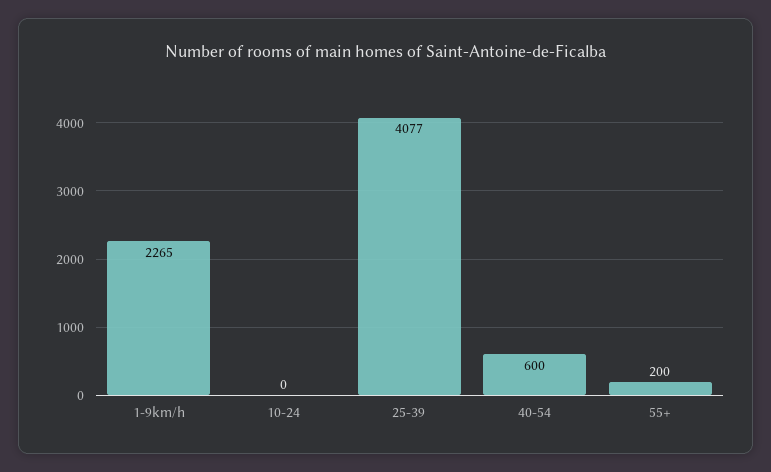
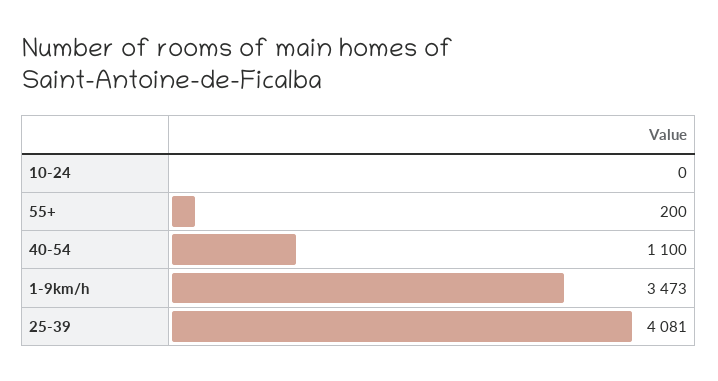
  {
-   "1-9km/h": 2265,
+   "1-9km/h": 3473,
    "10-24": 0,
-   "25-39": 4077,
+   "25-39": 4081,
-   "40-54": 600,
+   "40-54": 1100,
    "55+": 200
  }

